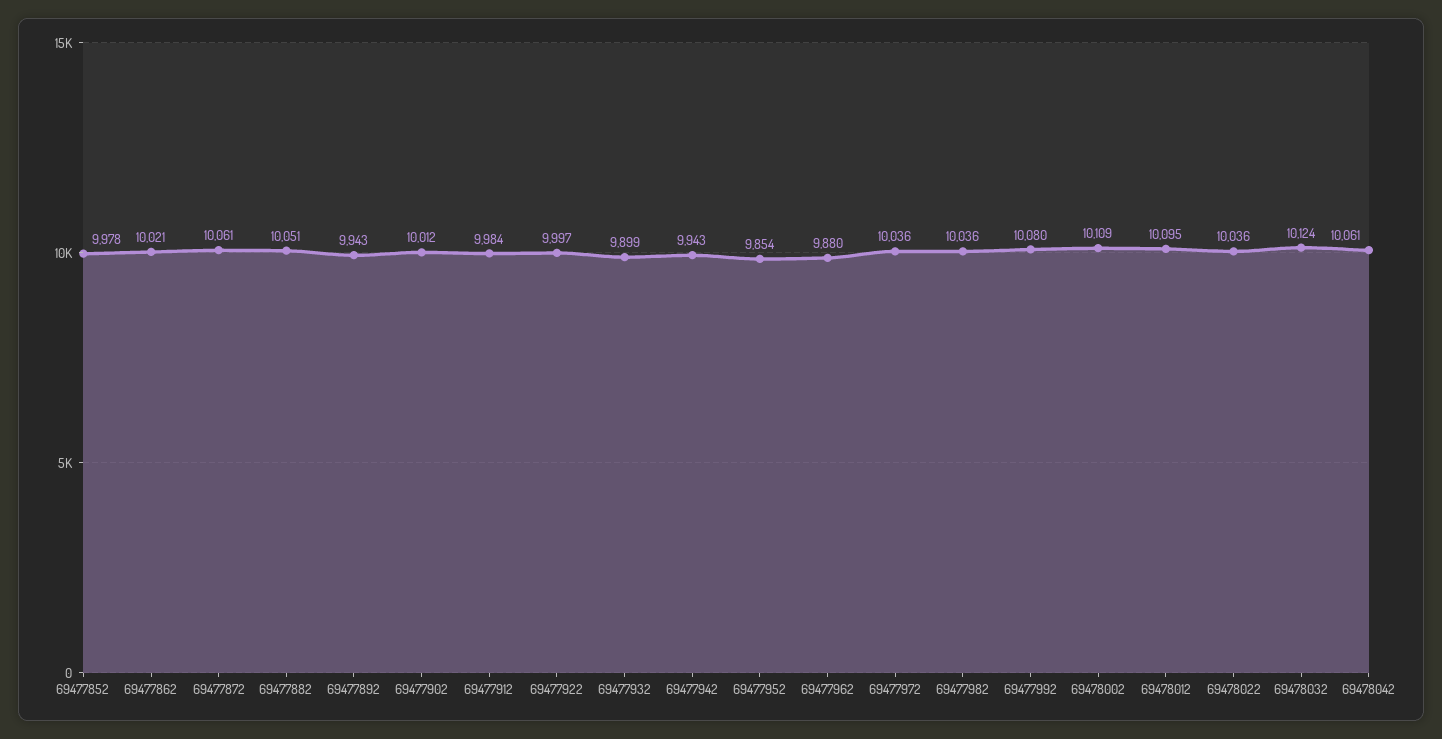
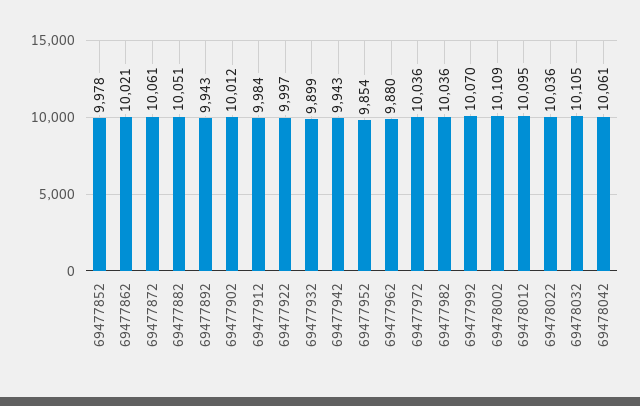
  {
    "69477852": 9978,
    "69477862": 10021,
    "69477872": 10061,
    "69477882": 10051,
    "69477892": 9943,
    "69477902": 10012,
    "69477912": 9984,
    "69477922": 9997,
    "69477932": 9899,
    "69477942": 9943,
    "69477952": 9854,
    "69477962": 9880,
    "69477972": 10036,
    "69477982": 10036,
-   "69477992": 10080,
+   "69477992": 10070,
    "69478002": 10109,
    "69478012": 10095,
    "69478022": 10036,
-   "69478032": 10124,
+   "69478032": 10105,
    "69478042": 10061
  }

